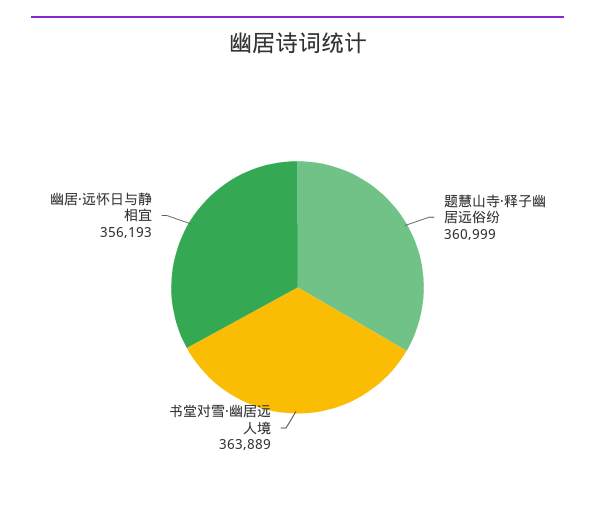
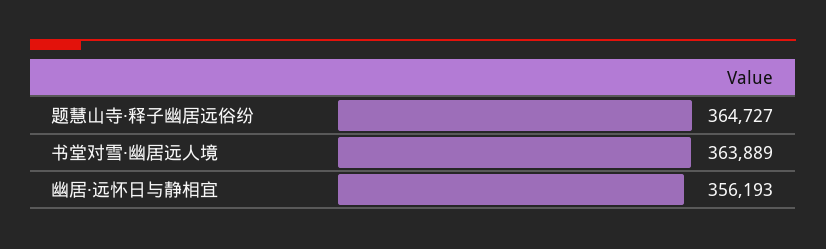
  {
-   "题慧山寺·释子幽居远俗纷": 360999,
+   "题慧山寺·释子幽居远俗纷": 364727,
    "书堂对雪·幽居远人境": 363889,
    "幽居·远怀日与静相宜": 356193
  }

